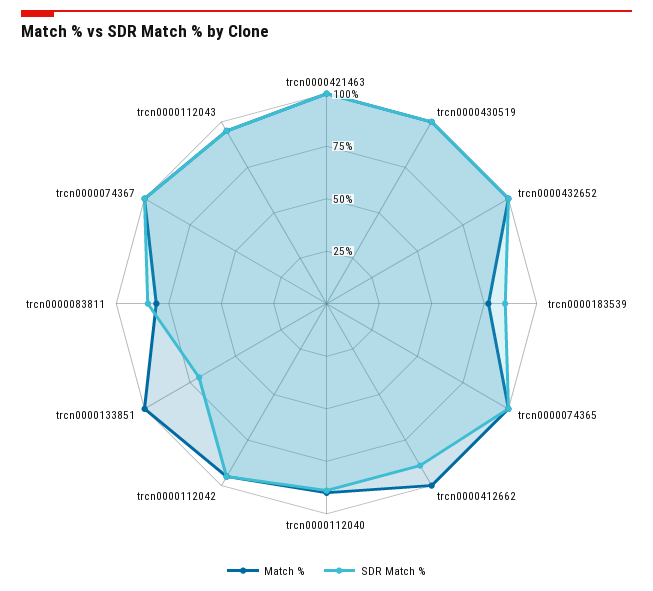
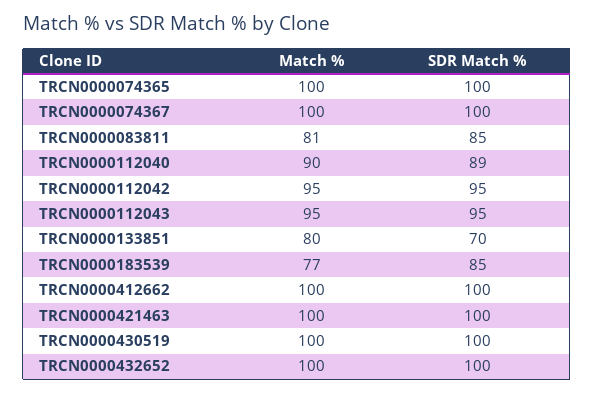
  {
    "Match %": {
      "trcn0000421463": 100,
      "trcn0000430519": 100,
      "trcn0000432652": 100,
      "trcn0000183539": 77,
      "trcn0000074365": 100,
      "trcn0000412662": 100,
      "trcn0000112040": 90,
      "trcn0000112042": 95,
-     "trcn0000133851": 100,
+     "trcn0000133851": 80,
      "trcn0000083811": 81,
      "trcn0000074367": 100,
      "trcn0000112043": 95
    },
    "SDR Match %": {
      "trcn0000421463": 100,
      "trcn0000430519": 100,
      "trcn0000432652": 100,
      "trcn0000183539": 85,
      "trcn0000074365": 100,
-     "trcn0000412662": 90,
+     "trcn0000412662": 100,
      "trcn0000112040": 89,
      "trcn0000112042": 95,
      "trcn0000133851": 70,
      "trcn0000083811": 85,
      "trcn0000074367": 100,
      "trcn0000112043": 95
    }
  }

